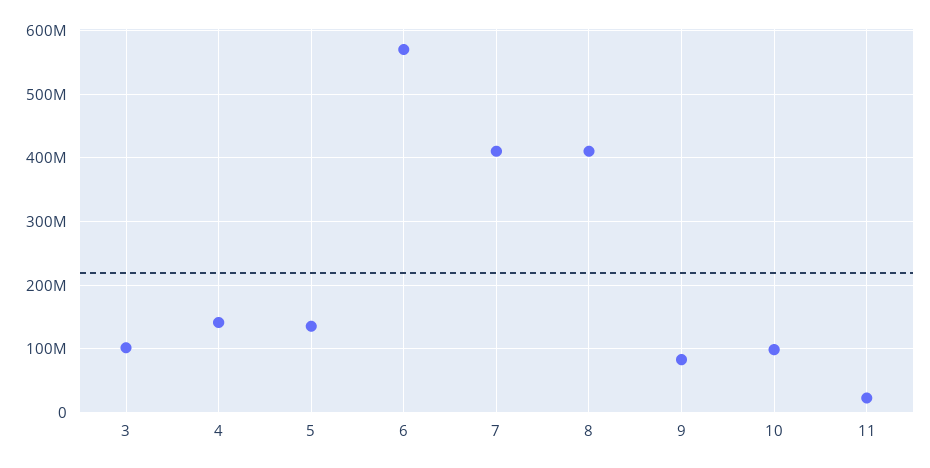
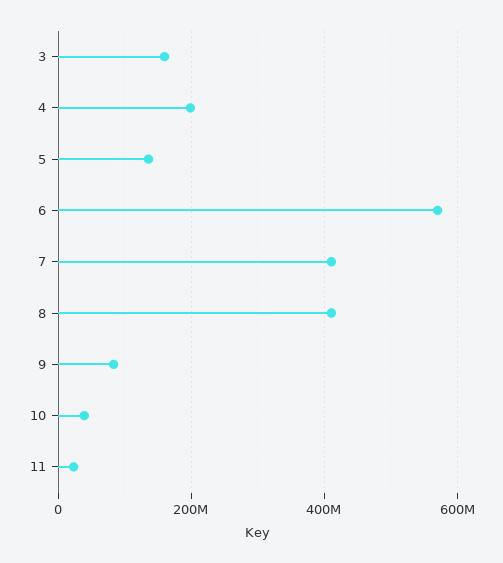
  {
-   "3": 100000000,
+   "3": 160000000,
-   "4": 140000000,
+   "4": 200000000,
    "5": 140000000,
    "6": 570000000,
    "7": 410000000,
    "8": 410000000,
    "9": 80000000,
-   "10": 100000000,
+   "10": 40000000,
    "11": 20000000
  }

